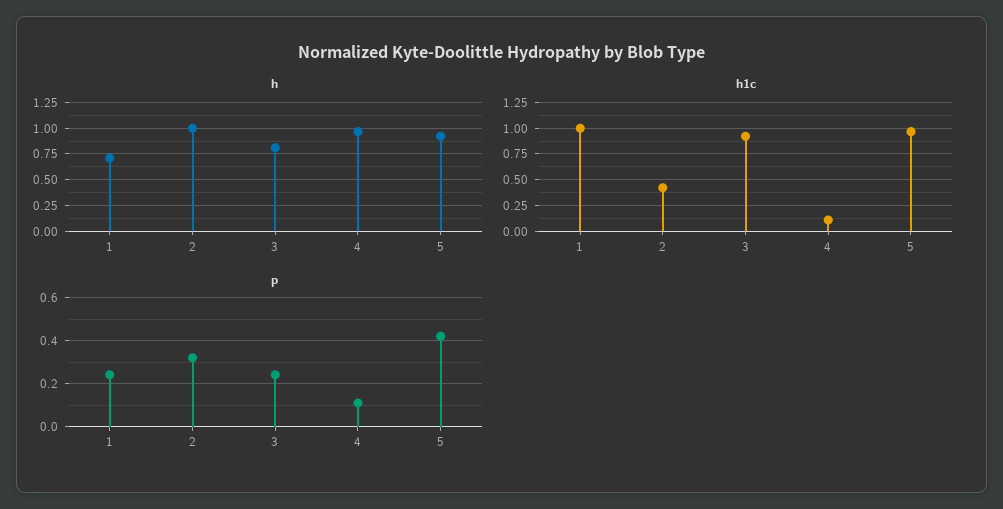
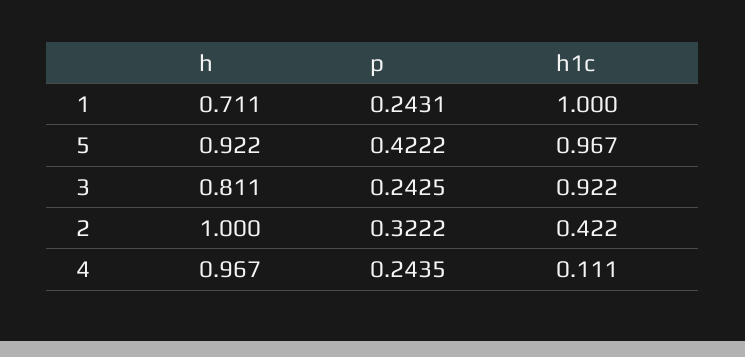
  {
    "h": {
      "1": 0.711,
      "2": 1,
      "3": 0.811,
      "4": 0.967,
      "5": 0.922
    },
    "h1c": {
      "1": 1,
      "2": 0.422,
      "3": 0.922,
      "4": 0.111,
      "5": 0.967
    },
    "p": {
      "1": 0.2431,
      "2": 0.3222,
      "3": 0.2425,
-     "4": 0.1,
+     "4": 0.2435,
      "5": 0.4222
    }
  }

